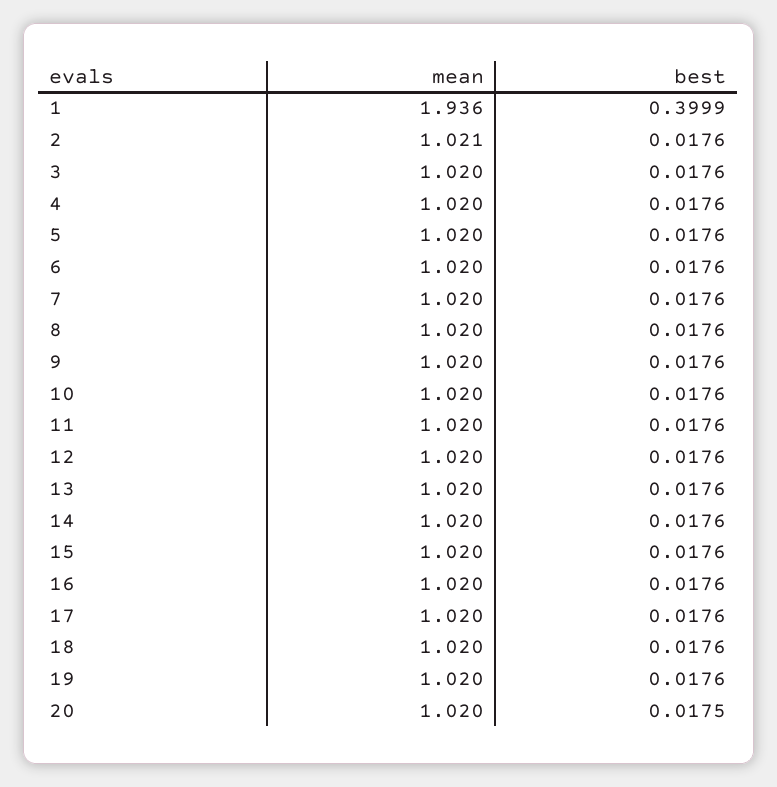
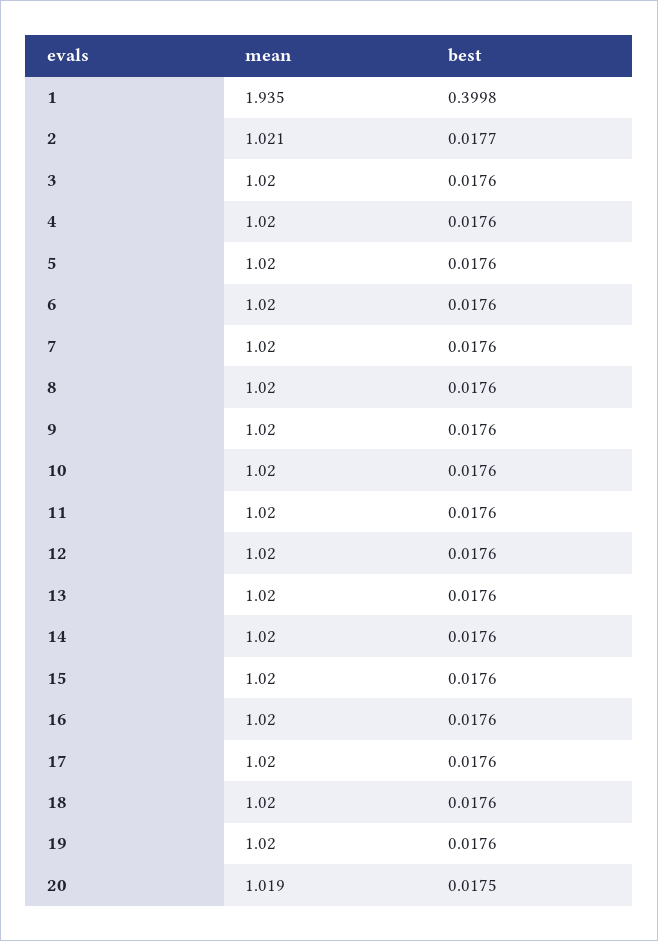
  {
    "mean": {
-     "1": 1.936,
+     "1": 1.935,
      "2": 1.021,
      "3": 1.02,
      "4": 1.02,
      "5": 1.02,
      "6": 1.02,
      "7": 1.02,
      "8": 1.02,
      "9": 1.02,
      "10": 1.02,
      "11": 1.02,
      "12": 1.02,
      "13": 1.02,
      "14": 1.02,
      "15": 1.02,
      "16": 1.02,
      "17": 1.02,
      "18": 1.02,
      "19": 1.02,
-     "20": 1.02
+     "20": 1.019
    },
    "best": {
-     "1": 0.3999,
+     "1": 0.3998,
-     "2": 0.0176,
+     "2": 0.0177,
      "3": 0.0176,
      "4": 0.0176,
      "5": 0.0176,
      "6": 0.0176,
      "7": 0.0176,
      "8": 0.0176,
      "9": 0.0176,
      "10": 0.0176,
      "11": 0.0176,
      "12": 0.0176,
      "13": 0.0176,
      "14": 0.0176,
      "15": 0.0176,
      "16": 0.0176,
      "17": 0.0176,
      "18": 0.0176,
      "19": 0.0176,
      "20": 0.0175
    }
  }

